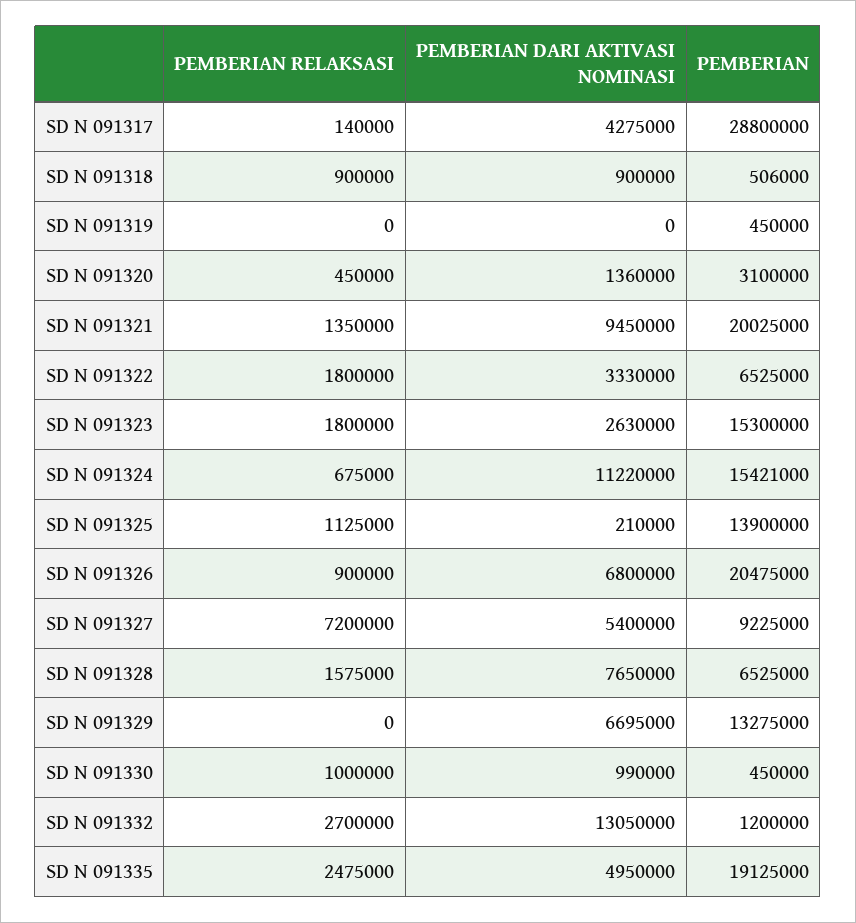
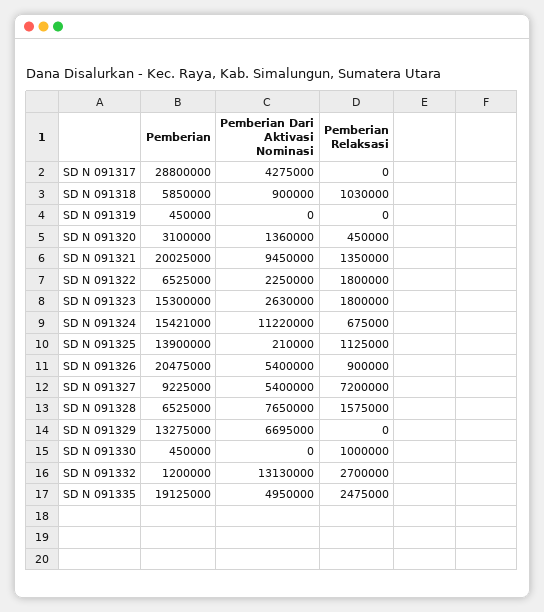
  {
    "PEMBERIAN RELAKSASI": {
-     "SD N 091317": 140000,
+     "SD N 091317": 0,
-     "SD N 091318": 900000,
+     "SD N 091318": 1030000,
      "SD N 091319": 0,
      "SD N 091320": 450000,
      "SD N 091321": 1350000,
      "SD N 091322": 1800000,
      "SD N 091323": 1800000,
      "SD N 091324": 675000,
      "SD N 091325": 1125000,
      "SD N 091326": 900000,
      "SD N 091327": 7200000,
      "SD N 091328": 1575000,
      "SD N 091329": 0,
      "SD N 091330": 1000000,
      "SD N 091332": 2700000,
      "SD N 091335": 2475000
    },
    "PEMBERIAN DARI AKTIVASI NOMINASI": {
      "SD N 091317": 4275000,
      "SD N 091318": 900000,
      "SD N 091319": 0,
      "SD N 091320": 1360000,
      "SD N 091321": 9450000,
-     "SD N 091322": 3330000,
+     "SD N 091322": 2250000,
      "SD N 091323": 2630000,
      "SD N 091324": 11220000,
      "SD N 091325": 210000,
-     "SD N 091326": 6800000,
+     "SD N 091326": 5400000,
      "SD N 091327": 5400000,
      "SD N 091328": 7650000,
      "SD N 091329": 6695000,
-     "SD N 091330": 990000,
+     "SD N 091330": 0,
-     "SD N 091332": 13050000,
+     "SD N 091332": 13130000,
      "SD N 091335": 4950000
    },
    "PEMBERIAN": {
      "SD N 091317": 28800000,
-     "SD N 091318": 506000,
+     "SD N 091318": 5850000,
      "SD N 091319": 450000,
      "SD N 091320": 3100000,
      "SD N 091321": 20025000,
      "SD N 091322": 6525000,
      "SD N 091323": 15300000,
      "SD N 091324": 15421000,
      "SD N 091325": 13900000,
      "SD N 091326": 20475000,
      "SD N 091327": 9225000,
      "SD N 091328": 6525000,
      "SD N 091329": 13275000,
      "SD N 091330": 450000,
      "SD N 091332": 1200000,
      "SD N 091335": 19125000
    }
  }

